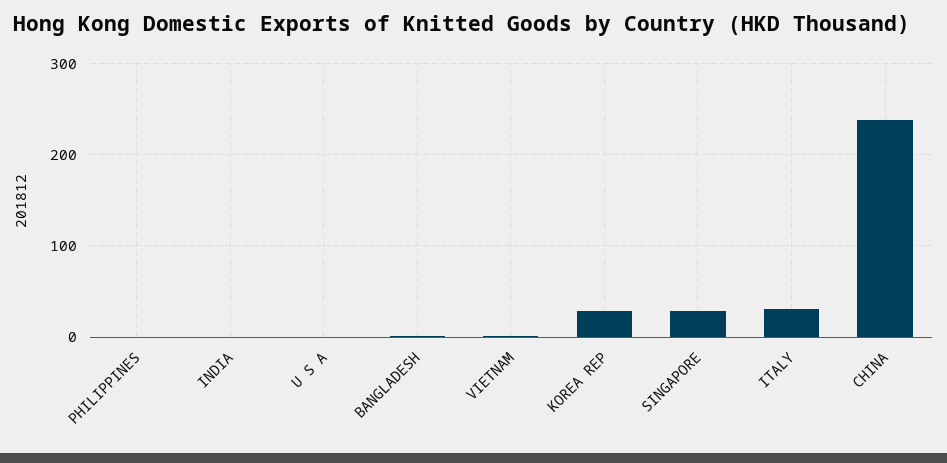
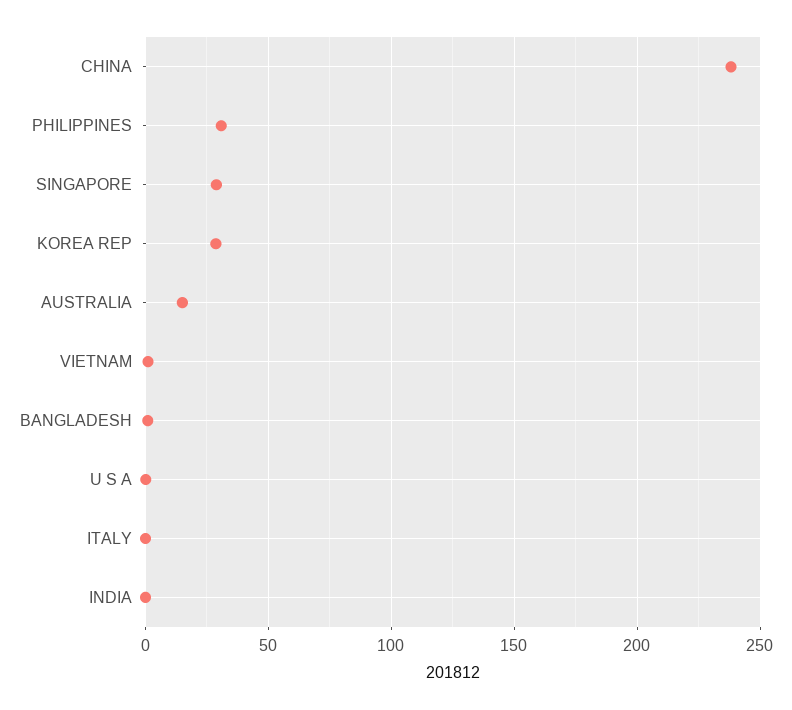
  {
-   "PHILIPPINES": 0,
+   "PHILIPPINES": 30,
    "INDIA": 0,
    "U S A": 0,
    "BANGLADESH": 0,
    "VIETNAM": 0,
    "KOREA REP": 30,
    "SINGAPORE": 30,
-   "ITALY": 30,
+   "ITALY": 0,
-   "CHINA": 240
+   "CHINA": 240,
+   "AUSTRALIA": 15
  }

